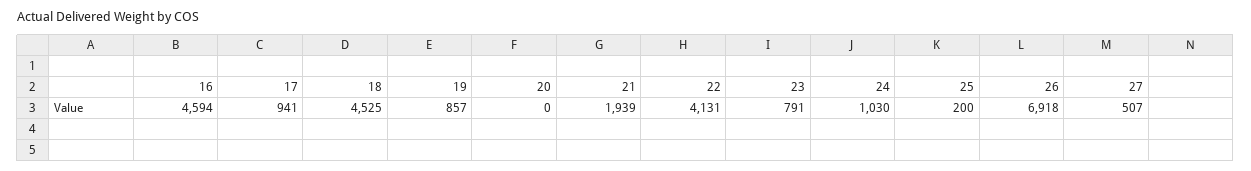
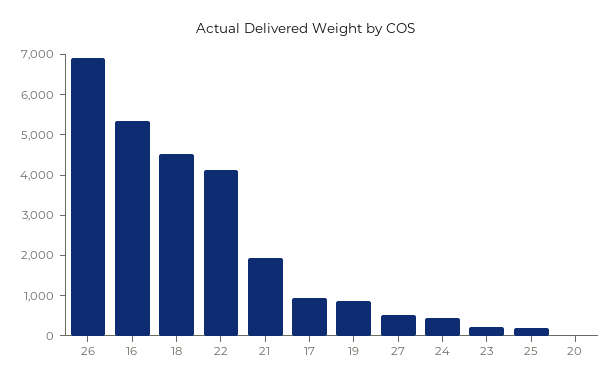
  {
-   "16": 4594,
+   "16": 5400,
    "17": 941,
    "18": 4525,
    "19": 857,
    "20": 0,
    "21": 1939,
    "22": 4131,
-   "23": 791,
+   "23": 200,
-   "24": 1030,
+   "24": 400,
    "25": 200,
    "26": 6918,
    "27": 507
  }

